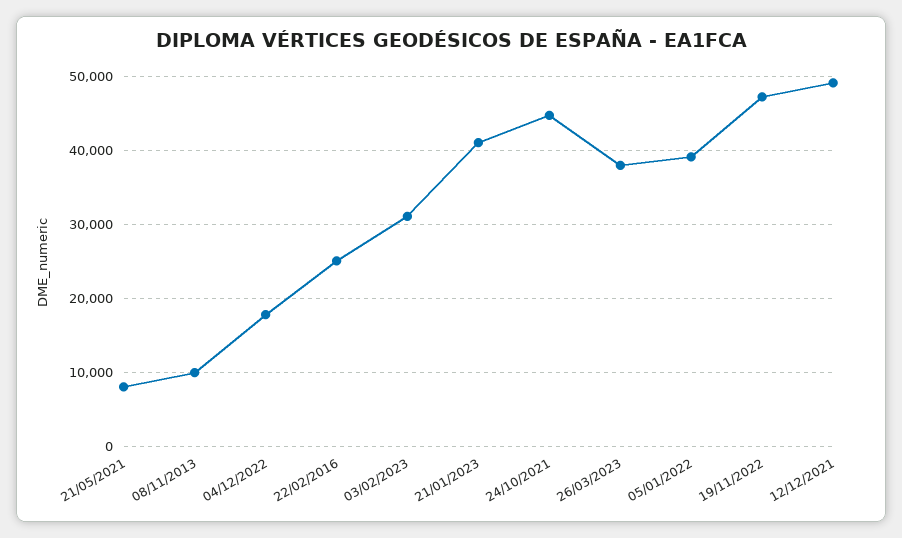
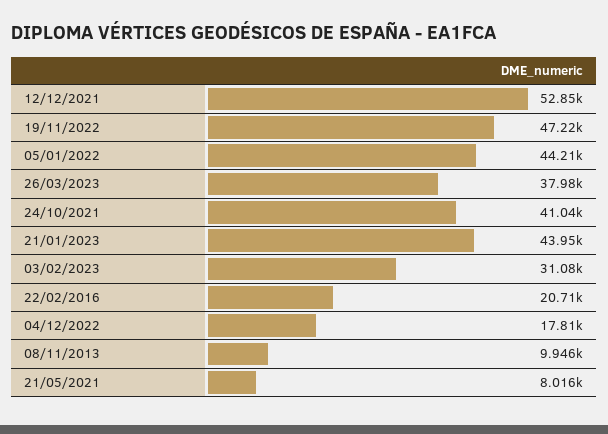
  {
    "21/05/2021": 8016,
    "08/11/2013": 9946,
    "04/12/2022": 17810,
-   "22/02/2016": 25000,
+   "22/02/2016": 20710,
    "03/02/2023": 31080,
-   "21/01/2023": 41000,
+   "21/01/2023": 43950,
-   "24/10/2021": 45000,
+   "24/10/2021": 41040,
    "26/03/2023": 37980,
-   "05/01/2022": 39000,
+   "05/01/2022": 44210,
    "19/11/2022": 47220,
-   "12/12/2021": 49000
+   "12/12/2021": 52850
  }

